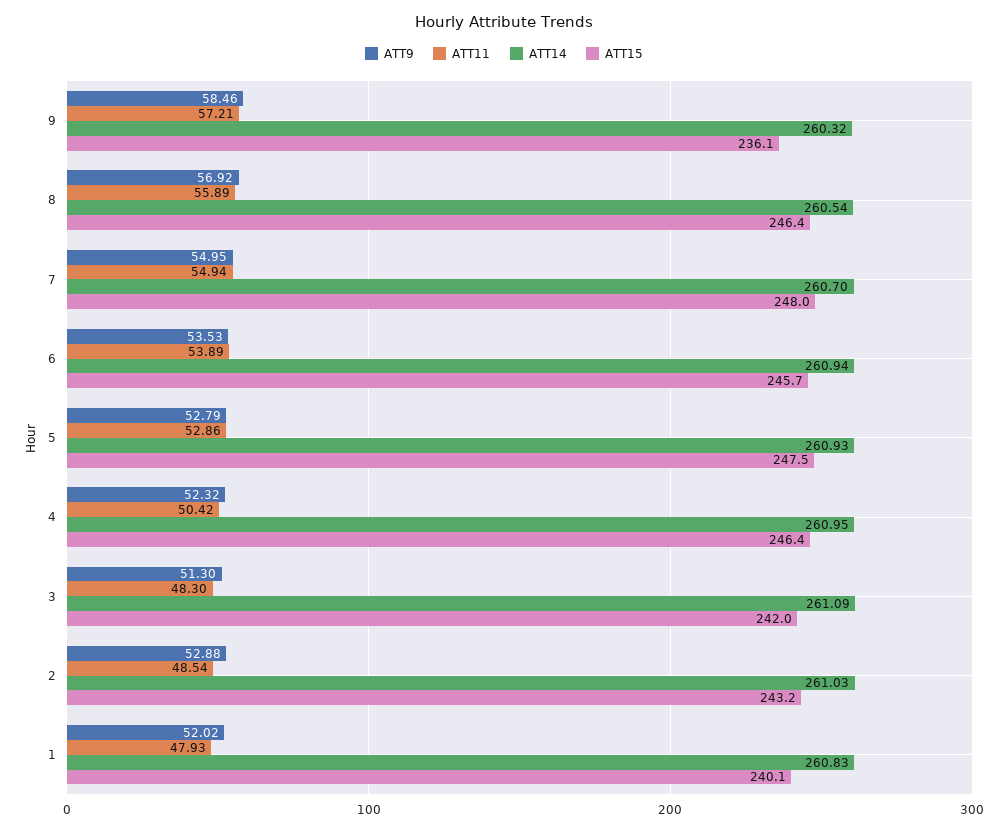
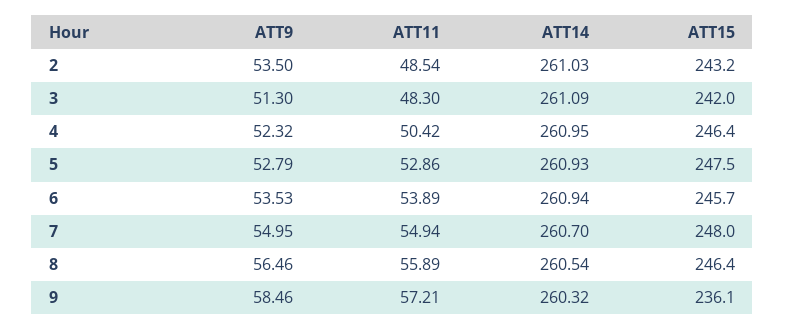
  {
    "ATT9": {
      "9": 58.46,
-     "8": 56.92,
+     "8": 56.46,
      "7": 54.95,
      "6": 53.53,
      "5": 52.79,
      "4": 52.32,
      "3": 51.3,
-     "2": 52.88,
+     "2": 53.5
-     "1": 52.02
    },
    "ATT11": {
      "9": 57.21,
      "8": 55.89,
      "7": 54.94,
      "6": 53.89,
      "5": 52.86,
      "4": 50.42,
      "3": 48.3,
-     "2": 48.54,
+     "2": 48.54
-     "1": 47.93
    },
    "ATT14": {
      "9": 260.32,
      "8": 260.54,
      "7": 260.7,
      "6": 260.94,
      "5": 260.93,
      "4": 260.95,
      "3": 261.09,
-     "2": 261.03,
+     "2": 261.03
-     "1": 260.83
    },
    "ATT15": {
      "9": 236.1,
      "8": 246.4,
      "7": 248,
      "6": 245.7,
      "5": 247.5,
      "4": 246.4,
      "3": 242,
-     "2": 243.2,
+     "2": 243.2
-     "1": 240.1
    }
  }

